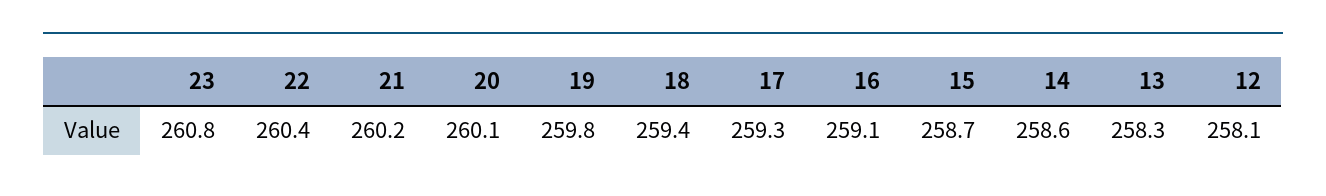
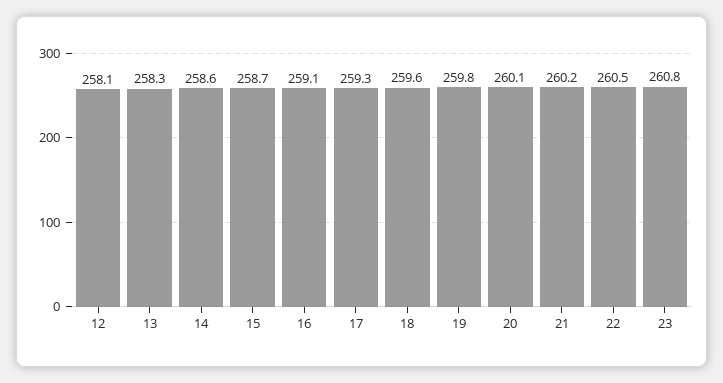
  {
    "23": 260.8,
-   "22": 260.4,
+   "22": 260.5,
    "21": 260.2,
    "20": 260.1,
    "19": 259.8,
-   "18": 259.4,
+   "18": 259.6,
    "17": 259.3,
    "16": 259.1,
    "15": 258.7,
    "14": 258.6,
    "13": 258.3,
    "12": 258.1
  }

